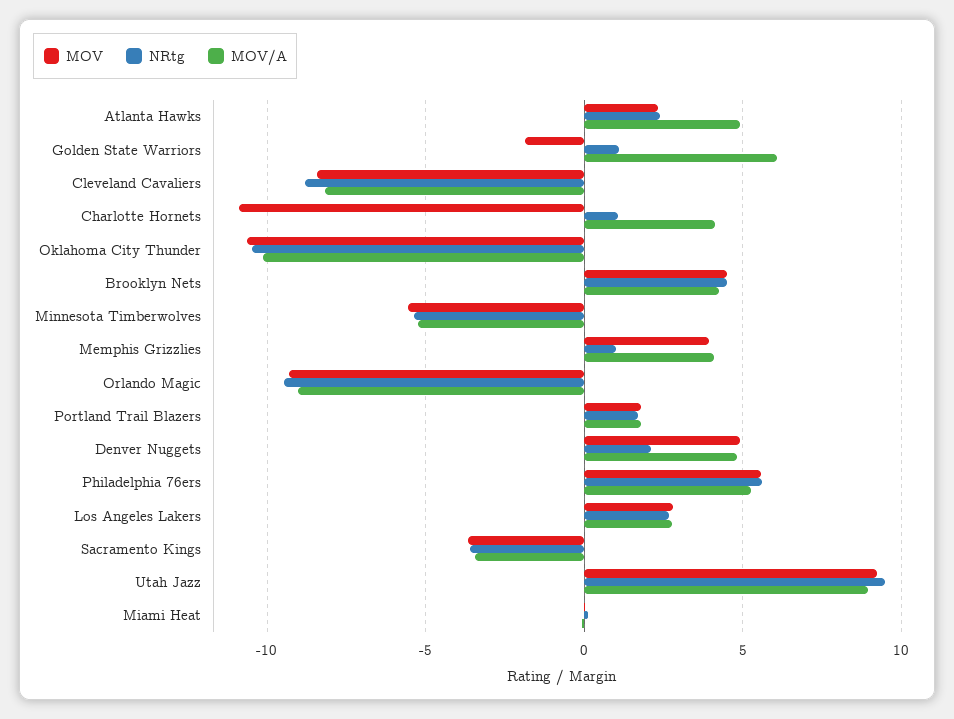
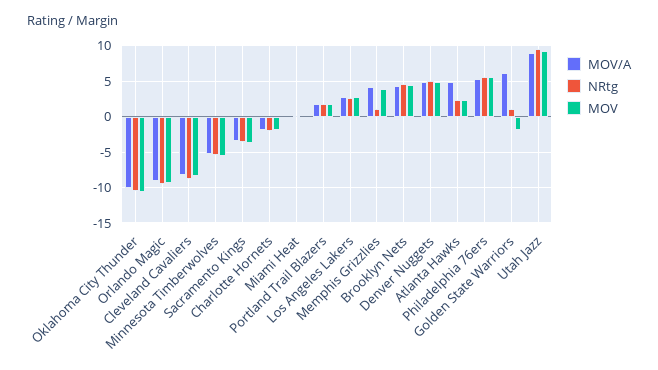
  {
    "MOV": {
      "Atlanta Hawks": 2.5,
      "Golden State Warriors": -2,
      "Cleveland Cavaliers": -8.5,
-     "Charlotte Hornets": -11,
+     "Charlotte Hornets": -2,
      "Oklahoma City Thunder": -10.5,
      "Brooklyn Nets": 4.5,
      "Minnesota Timberwolves": -5.5,
      "Memphis Grizzlies": 4,
      "Orlando Magic": -9.5,
      "Portland Trail Blazers": 2,
      "Denver Nuggets": 5,
      "Philadelphia 76ers": 5.5,
      "Los Angeles Lakers": 3,
      "Sacramento Kings": -3.5,
      "Utah Jazz": 9.5,
      "Miami Heat": 0
    },
    "NRtg": {
      "Atlanta Hawks": 2.5,
      "Golden State Warriors": 1,
      "Cleveland Cavaliers": -9,
-     "Charlotte Hornets": 1,
+     "Charlotte Hornets": -2,
      "Oklahoma City Thunder": -10.5,
      "Brooklyn Nets": 4.5,
      "Minnesota Timberwolves": -5.5,
      "Memphis Grizzlies": 1,
      "Orlando Magic": -9.5,
      "Portland Trail Blazers": 1.5,
-     "Denver Nuggets": 2,
+     "Denver Nuggets": 5,
      "Philadelphia 76ers": 5.5,
      "Los Angeles Lakers": 2.5,
      "Sacramento Kings": -3.5,
      "Utah Jazz": 9.5,
      "Miami Heat": 0
    },
    "MOV/A": {
      "Atlanta Hawks": 5,
      "Golden State Warriors": 6,
      "Cleveland Cavaliers": -8,
-     "Charlotte Hornets": 4,
+     "Charlotte Hornets": -2,
      "Oklahoma City Thunder": -10,
      "Brooklyn Nets": 4,
      "Minnesota Timberwolves": -5.5,
      "Memphis Grizzlies": 4,
      "Orlando Magic": -9,
      "Portland Trail Blazers": 2,
      "Denver Nuggets": 5,
      "Philadelphia 76ers": 5.5,
      "Los Angeles Lakers": 3,
      "Sacramento Kings": -3.5,
      "Utah Jazz": 9,
      "Miami Heat": 0
    }
  }

